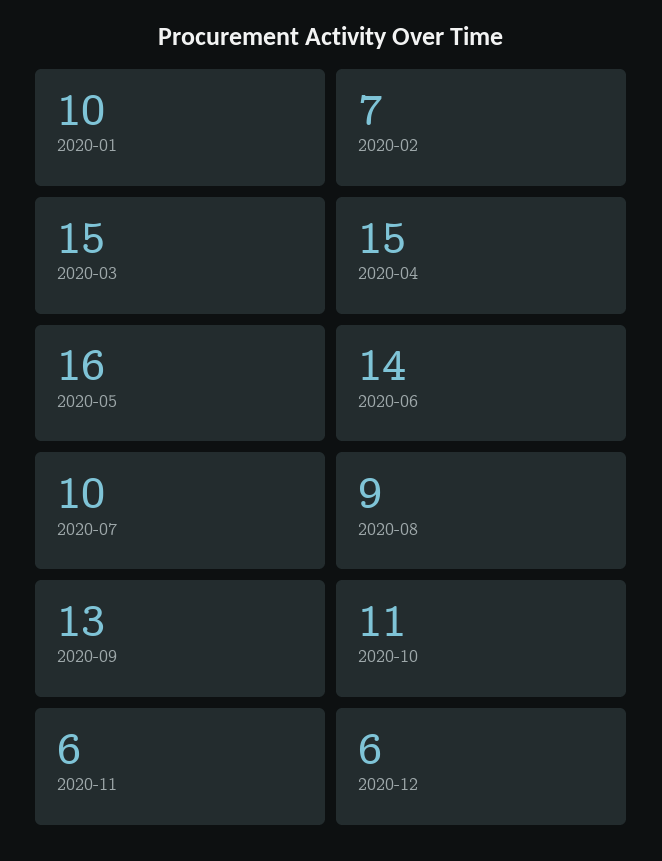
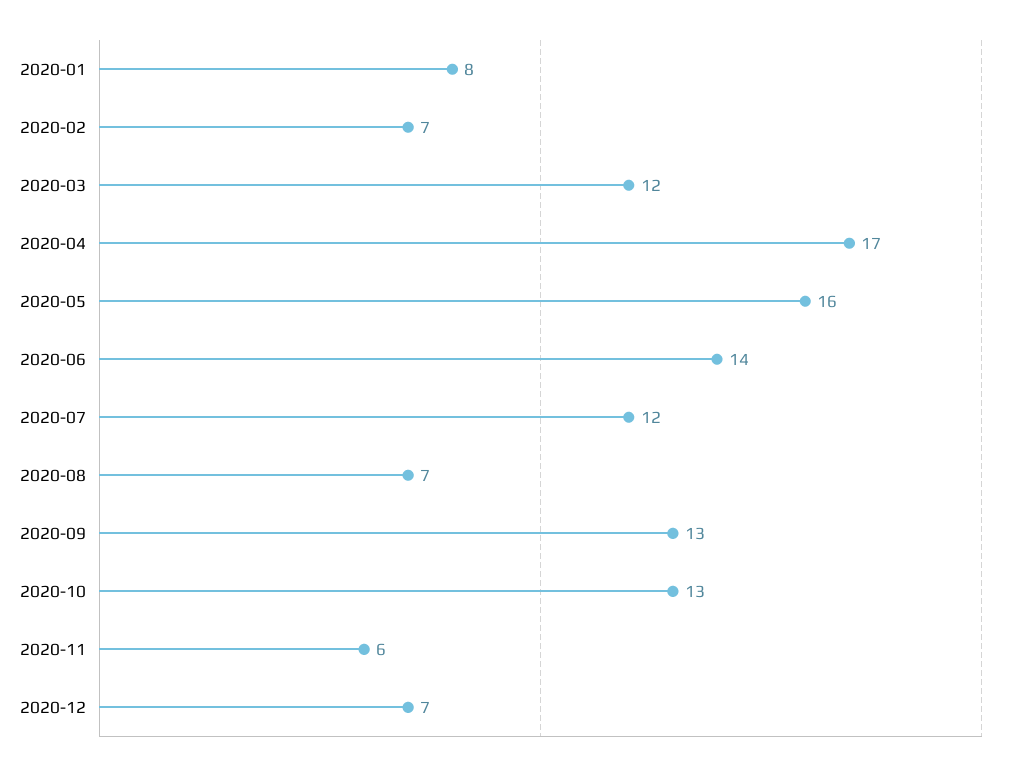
  {
-   "2020-01": 10,
+   "2020-01": 8,
    "2020-02": 7,
-   "2020-03": 15,
+   "2020-03": 12,
-   "2020-04": 15,
+   "2020-04": 17,
    "2020-05": 16,
    "2020-06": 14,
-   "2020-07": 10,
+   "2020-07": 12,
-   "2020-08": 9,
+   "2020-08": 7,
    "2020-09": 13,
-   "2020-10": 11,
+   "2020-10": 13,
    "2020-11": 6,
-   "2020-12": 6
+   "2020-12": 7
  }

